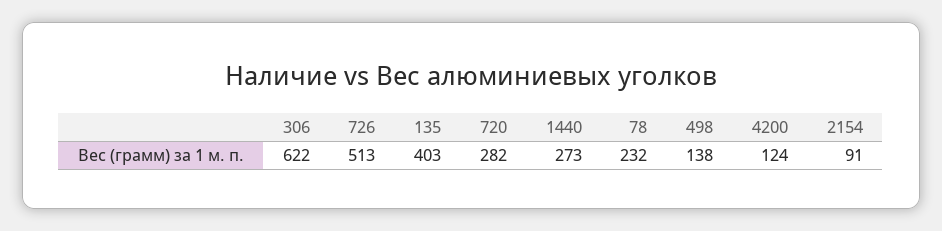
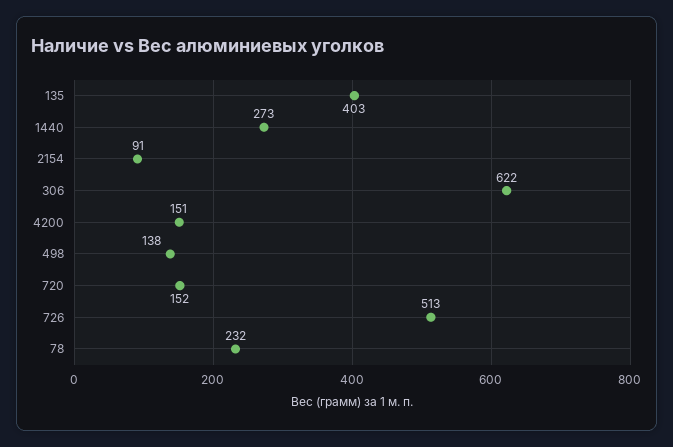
  {
    "306": 622,
    "726": 513,
    "135": 403,
-   "720": 282,
+   "720": 152,
    "1440": 273,
    "78": 232,
    "498": 138,
-   "4200": 124,
+   "4200": 151,
    "2154": 91
  }

